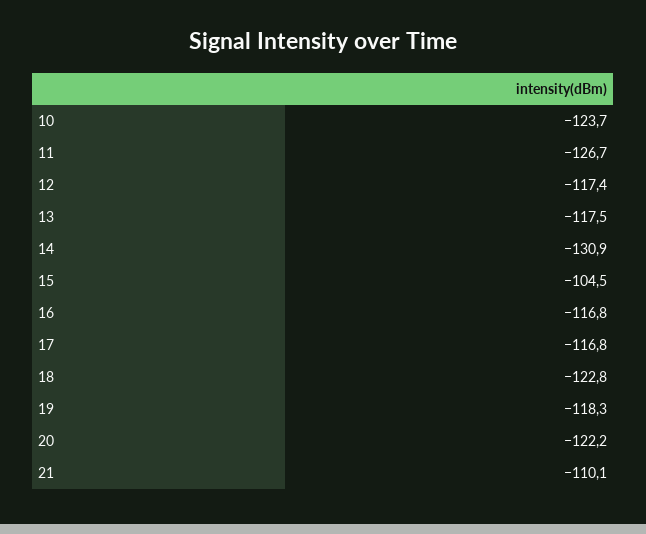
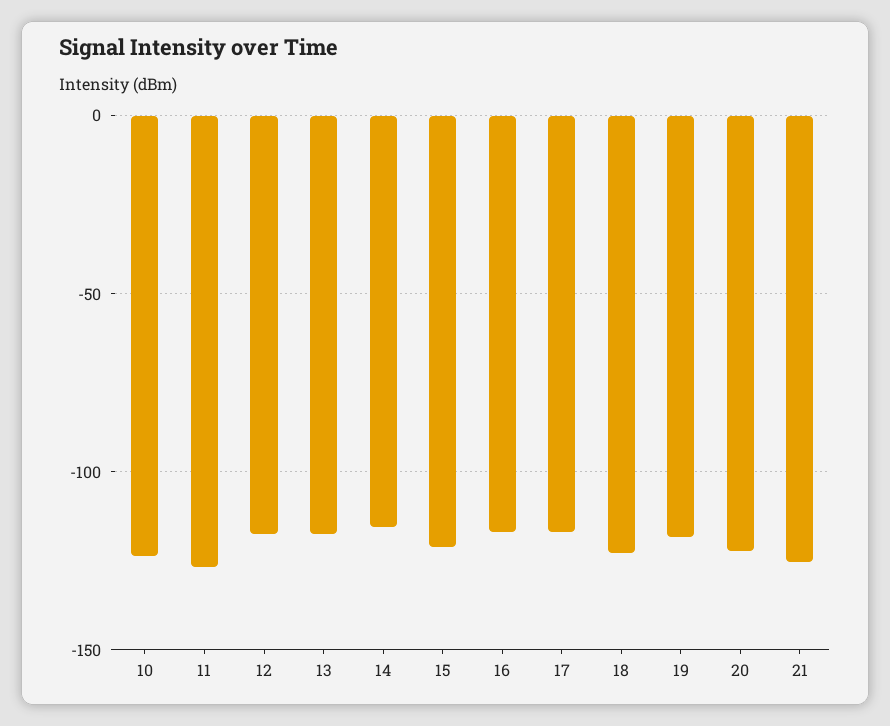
  {
    "10": -123.7,
    "11": -126.7,
    "12": -117.4,
    "13": -117.5,
-   "14": -130.9,
+   "14": -115,
-   "15": -104.5,
+   "15": -120,
    "16": -116.8,
    "17": -116.8,
    "18": -122.8,
    "19": -118.3,
    "20": -122.2,
-   "21": -110.1
+   "21": -125
  }

